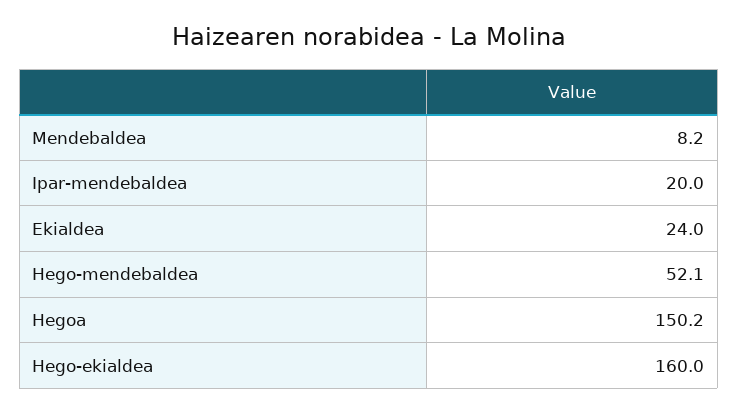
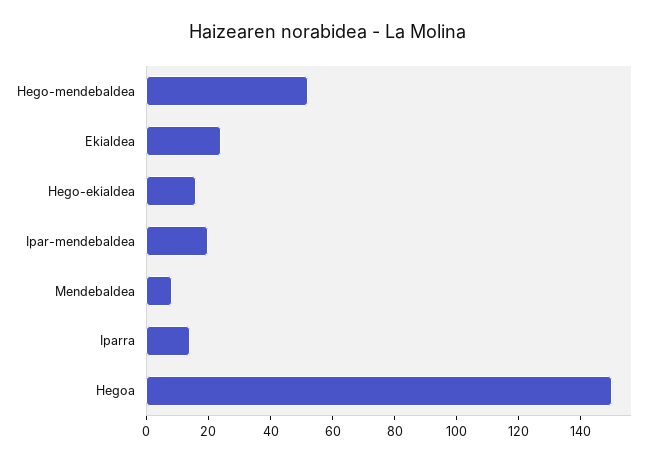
  {
    "Mendebaldea": 8.2,
    "Ipar-mendebaldea": 20,
    "Ekialdea": 24,
    "Hego-mendebaldea": 52.1,
    "Hegoa": 150.2,
-   "Hego-ekialdea": 160
+   "Hego-ekialdea": 15,
+   "Iparra": 15
  }

